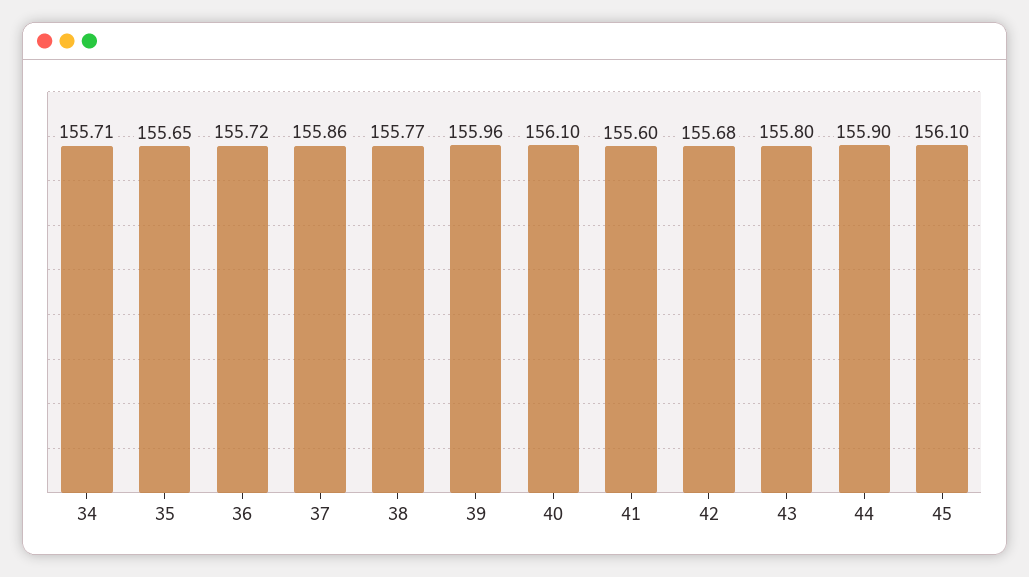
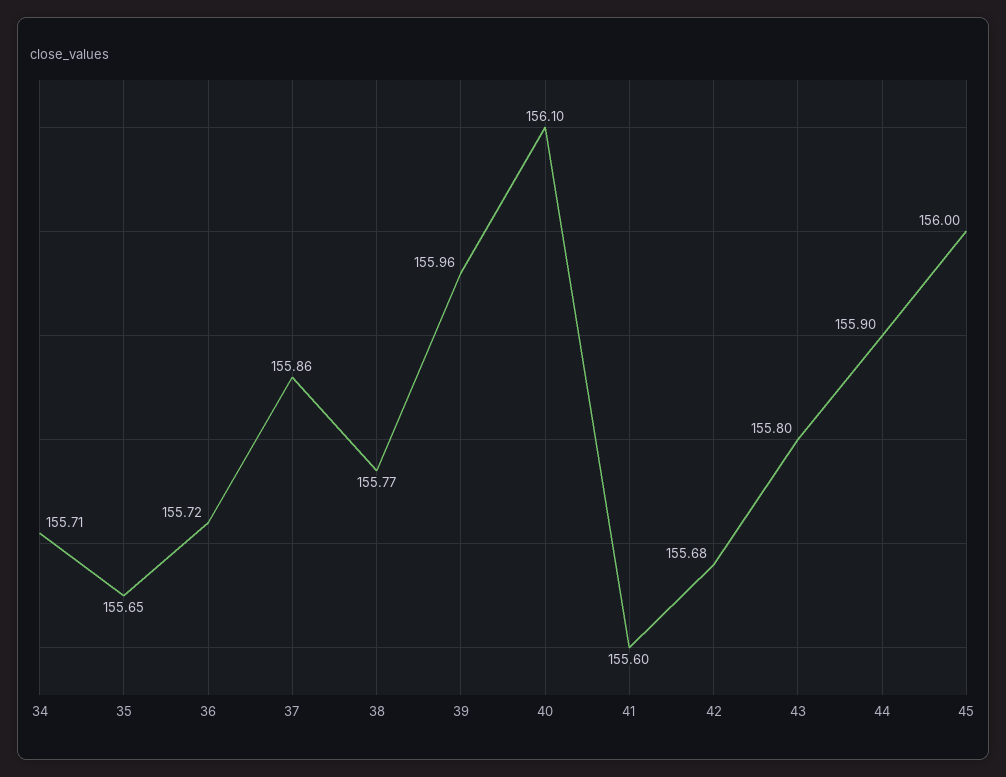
  {
    "34": 155.71,
    "35": 155.65,
    "36": 155.72,
    "37": 155.86,
    "38": 155.77,
    "39": 155.96,
    "40": 156.1,
    "41": 155.6,
    "42": 155.68,
    "43": 155.8,
    "44": 155.9,
-   "45": 156.1
+   "45": 156
  }

